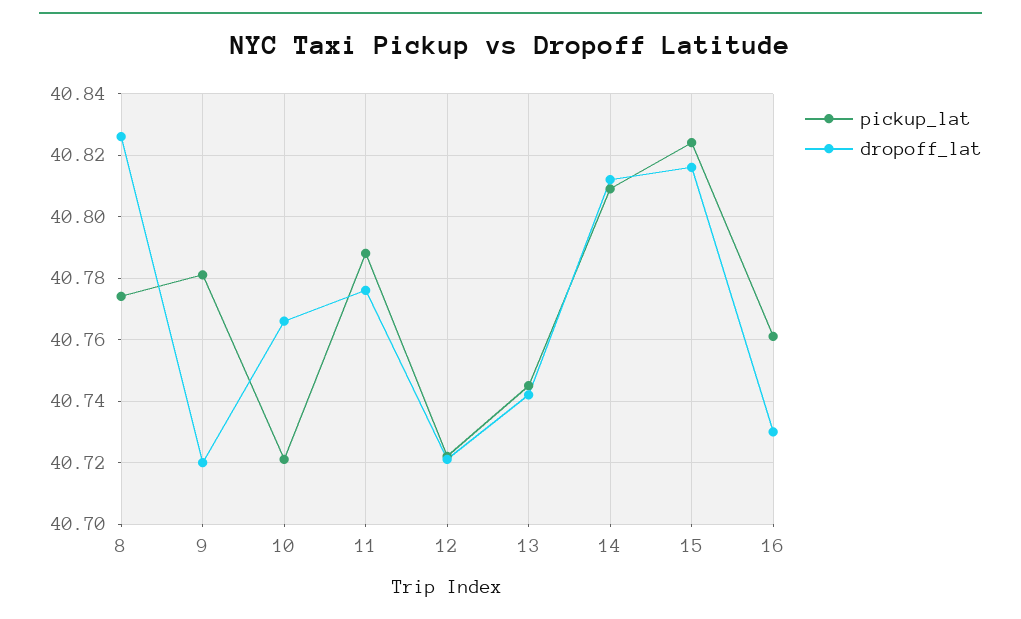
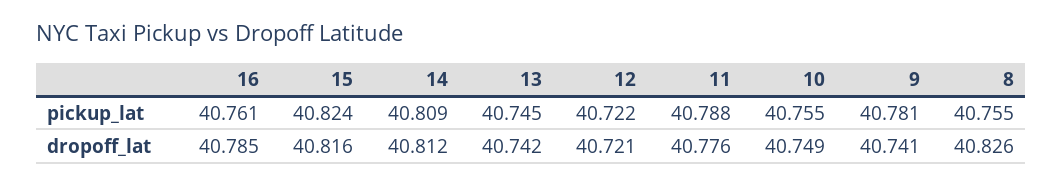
  {
    "pickup_lat": {
-     "8": 40.775,
+     "8": 40.755,
      "9": 40.781,
-     "10": 40.72,
+     "10": 40.755,
      "11": 40.788,
      "12": 40.722,
      "13": 40.745,
      "14": 40.809,
      "15": 40.824,
      "16": 40.761
    },
    "dropoff_lat": {
      "8": 40.826,
-     "9": 40.72,
+     "9": 40.741,
-     "10": 40.765,
+     "10": 40.749,
      "11": 40.776,
      "12": 40.721,
      "13": 40.742,
      "14": 40.812,
      "15": 40.816,
-     "16": 40.73
+     "16": 40.785
    }
  }

